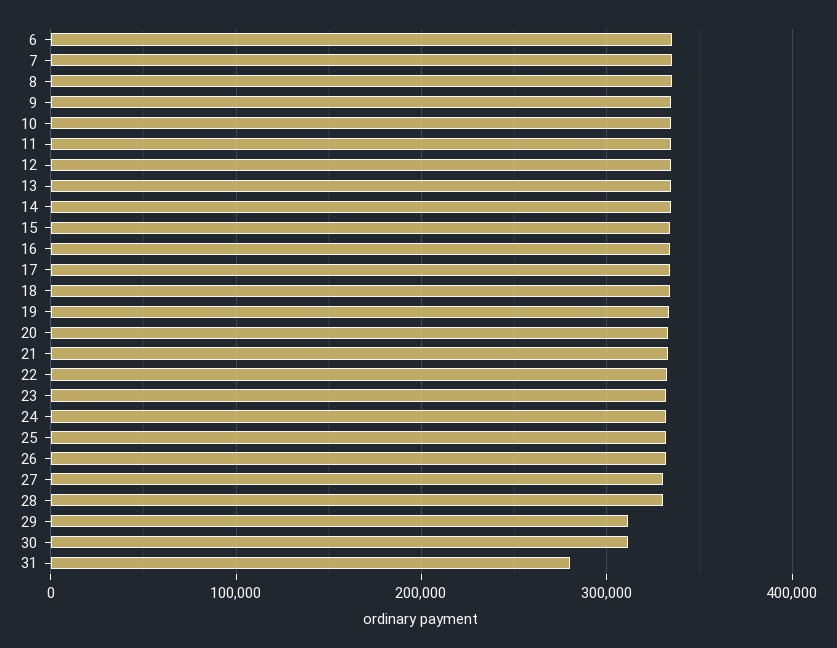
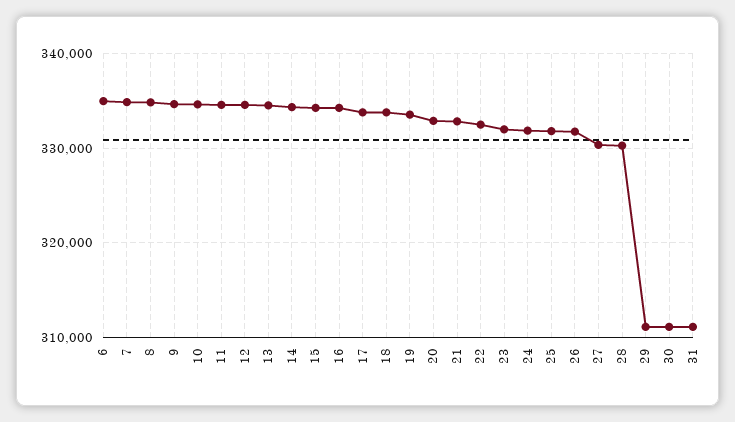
  {
    "6": 335000,
    "7": 335000,
    "8": 335000,
    "9": 335000,
    "10": 335000,
    "11": 335000,
    "12": 335000,
    "13": 335000,
    "14": 334000,
    "15": 334000,
    "16": 334000,
    "17": 334000,
    "18": 334000,
    "19": 334000,
    "20": 333000,
    "21": 333000,
    "22": 332000,
    "23": 332000,
    "24": 332000,
    "25": 332000,
    "26": 332000,
    "27": 330000,
    "28": 330000,
    "29": 311000,
    "30": 311000,
-   "31": 280000
+   "31": 311000
  }

